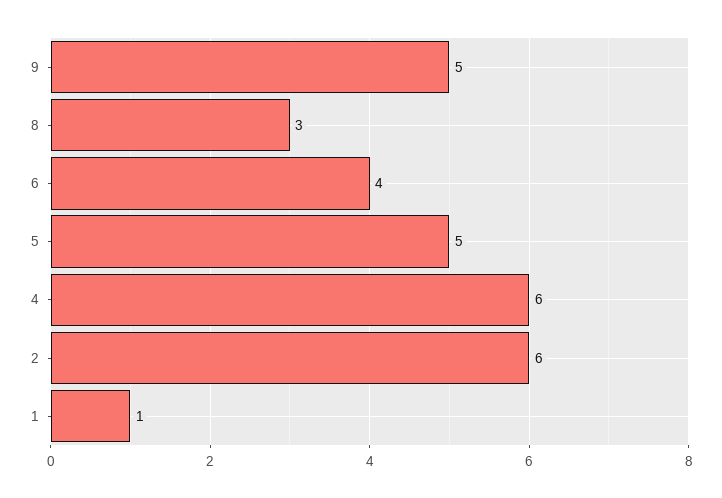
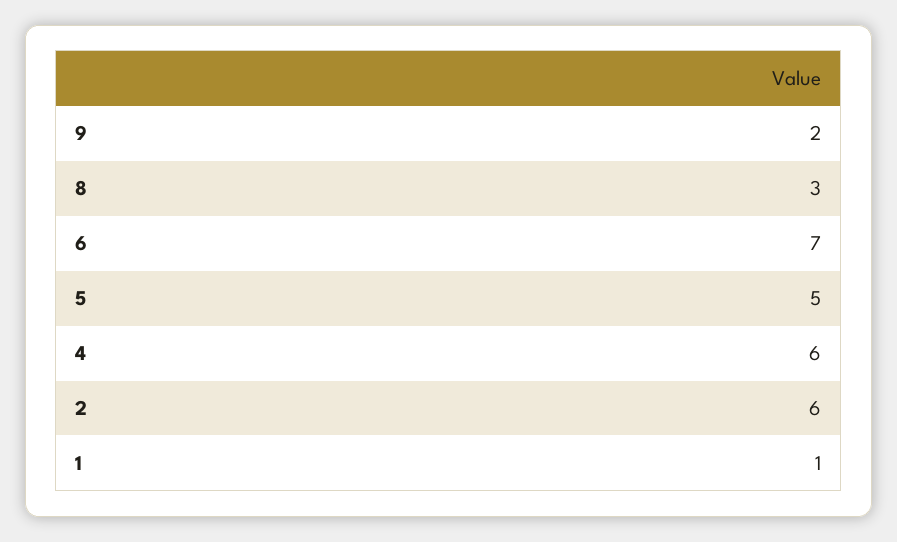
  {
-   "9": 5,
+   "9": 2,
    "8": 3,
-   "6": 4,
+   "6": 7,
    "5": 5,
    "4": 6,
    "2": 6,
    "1": 1
  }

